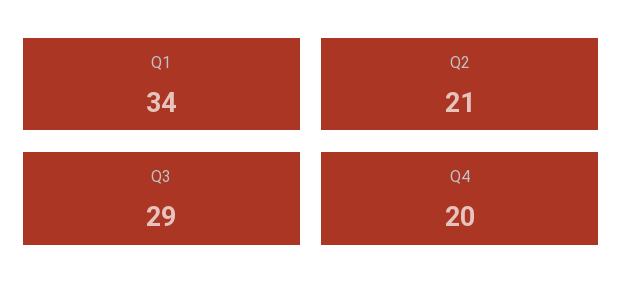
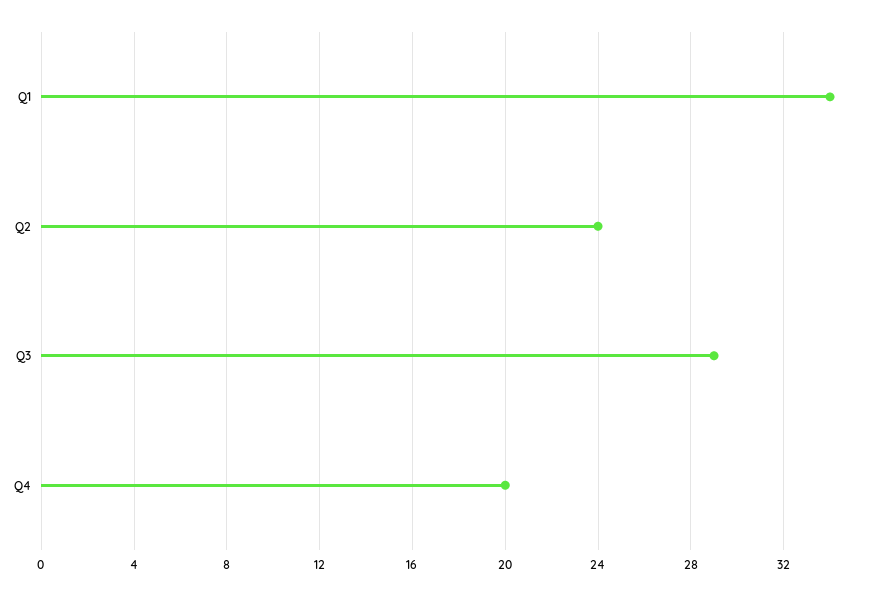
  {
    "Q1": 34,
-   "Q2": 21,
+   "Q2": 24,
    "Q3": 29,
    "Q4": 20
  }

